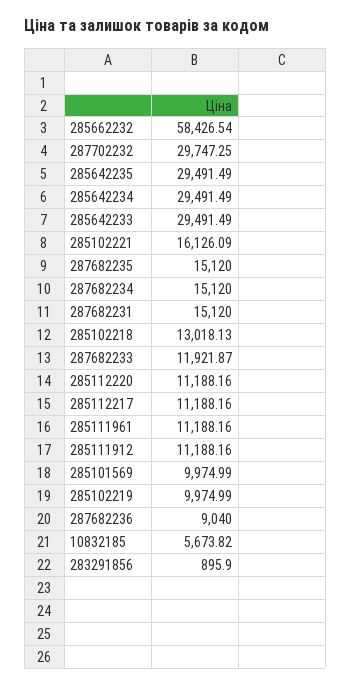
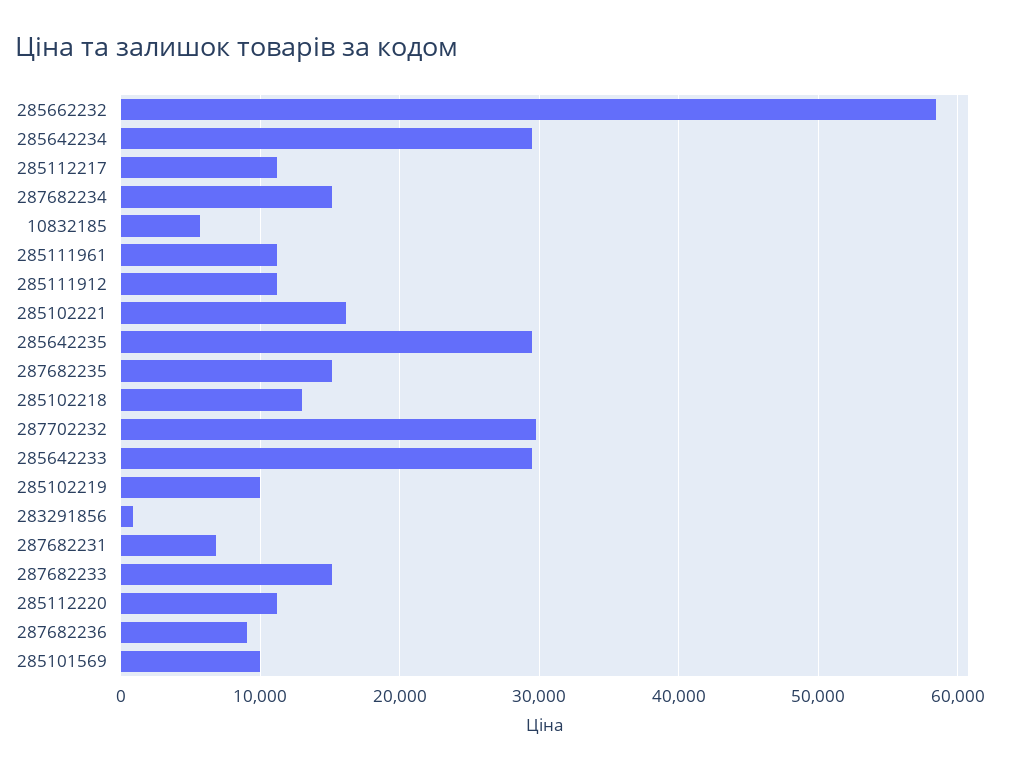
  {
    "285662232": 58426.54,
    "287702232": 29747.25,
    "285642235": 29491.49,
    "285642234": 29491.49,
    "285642233": 29491.49,
    "285102221": 16126.09,
    "287682235": 15120,
    "287682234": 15120,
-   "287682231": 15120,
+   "287682231": 7000,
    "285102218": 13018.13,
-   "287682233": 11921.87,
+   "287682233": 15000,
    "285112220": 11188.16,
    "285112217": 11188.16,
    "285111961": 11188.16,
    "285111912": 11188.16,
    "285101569": 9974.99,
    "285102219": 9974.99,
    "287682236": 9040,
    "10832185": 5673.82,
    "283291856": 895.9
  }

